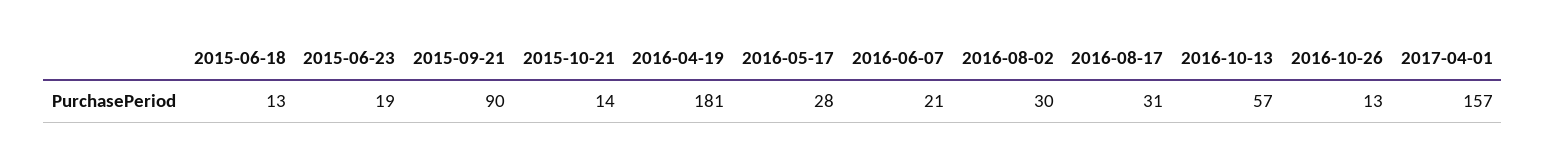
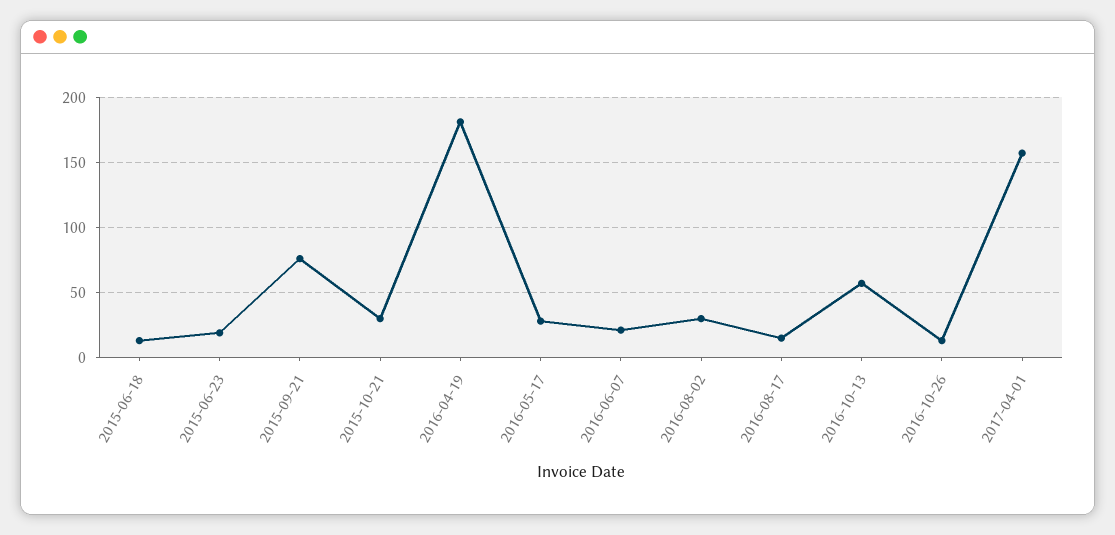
  {
    "2015-06-18": 13,
    "2015-06-23": 19,
-   "2015-09-21": 90,
+   "2015-09-21": 75,
-   "2015-10-21": 14,
+   "2015-10-21": 30,
    "2016-04-19": 181,
    "2016-05-17": 28,
    "2016-06-07": 21,
    "2016-08-02": 30,
-   "2016-08-17": 31,
+   "2016-08-17": 15,
    "2016-10-13": 57,
    "2016-10-26": 13,
    "2017-04-01": 157
  }

